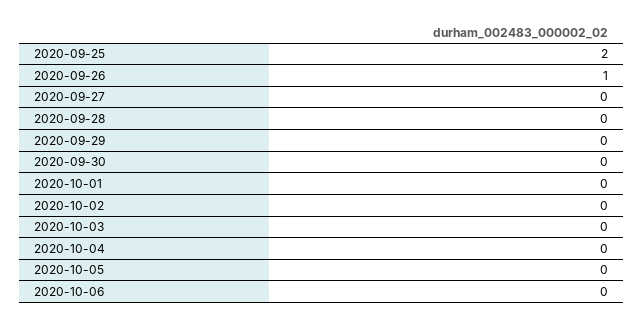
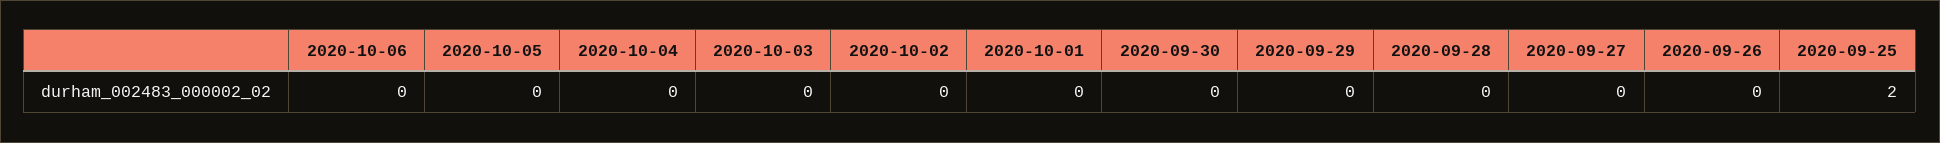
  {
    "2020-09-25": 2,
-   "2020-09-26": 1,
+   "2020-09-26": 0,
    "2020-09-27": 0,
    "2020-09-28": 0,
    "2020-09-29": 0,
    "2020-09-30": 0,
    "2020-10-01": 0,
    "2020-10-02": 0,
    "2020-10-03": 0,
    "2020-10-04": 0,
    "2020-10-05": 0,
    "2020-10-06": 0
  }

